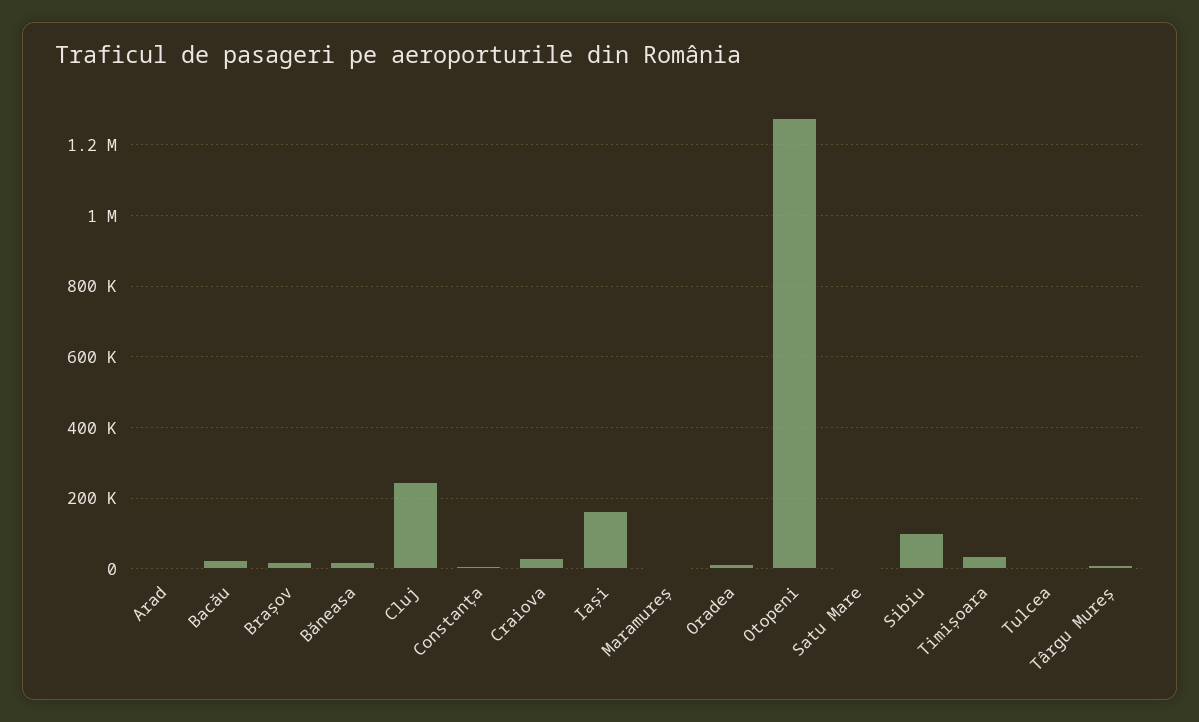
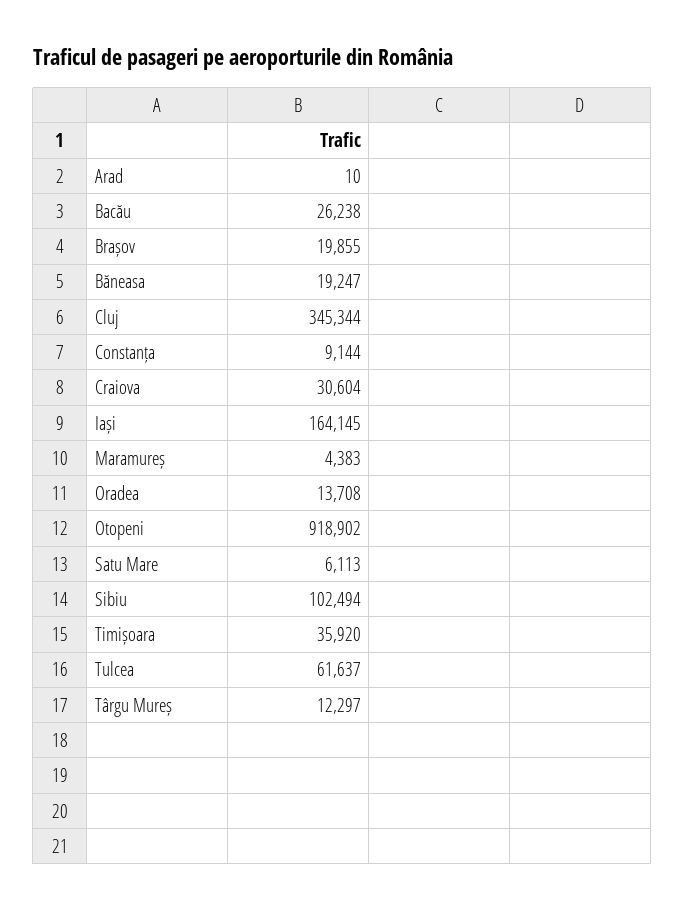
  {
    "Arad": 10,
    "Bacău": 26238,
    "Brașov": 19855,
    "Băneasa": 19247,
-   "Cluj": 240000,
+   "Cluj": 345344,
    "Constanța": 9144,
    "Craiova": 30604,
    "Iași": 164145,
    "Maramureș": 4383,
    "Oradea": 13708,
-   "Otopeni": 1280000,
+   "Otopeni": 918902,
    "Satu Mare": 6113,
    "Sibiu": 102494,
    "Timișoara": 35920,
-   "Tulcea": 0,
+   "Tulcea": 61637,
    "Târgu Mureș": 12297
  }

